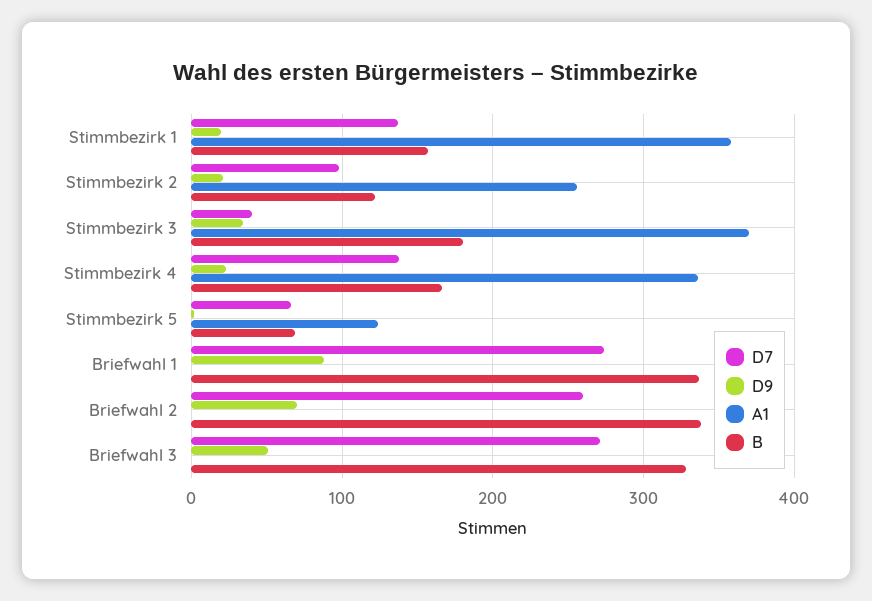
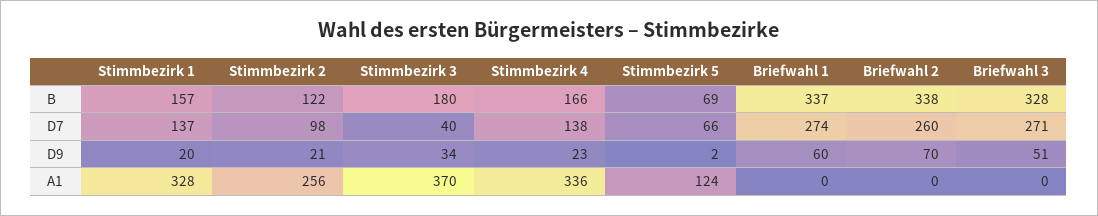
  {
    "D7": {
      "Stimmbezirk 1": 137,
      "Stimmbezirk 2": 98,
      "Stimmbezirk 3": 40,
      "Stimmbezirk 4": 138,
      "Stimmbezirk 5": 66,
      "Briefwahl 1": 274,
      "Briefwahl 2": 260,
      "Briefwahl 3": 271
    },
    "D9": {
      "Stimmbezirk 1": 20,
      "Stimmbezirk 2": 21,
      "Stimmbezirk 3": 34,
      "Stimmbezirk 4": 23,
      "Stimmbezirk 5": 2,
-     "Briefwahl 1": 90,
+     "Briefwahl 1": 60,
      "Briefwahl 2": 70,
      "Briefwahl 3": 51
    },
    "A1": {
-     "Stimmbezirk 1": 360,
+     "Stimmbezirk 1": 328,
      "Stimmbezirk 2": 256,
      "Stimmbezirk 3": 370,
      "Stimmbezirk 4": 336,
      "Stimmbezirk 5": 124,
      "Briefwahl 1": 0,
      "Briefwahl 2": 0,
      "Briefwahl 3": 0
    },
    "B": {
      "Stimmbezirk 1": 157,
      "Stimmbezirk 2": 122,
      "Stimmbezirk 3": 180,
      "Stimmbezirk 4": 166,
      "Stimmbezirk 5": 69,
      "Briefwahl 1": 337,
      "Briefwahl 2": 338,
      "Briefwahl 3": 328
    }
  }

